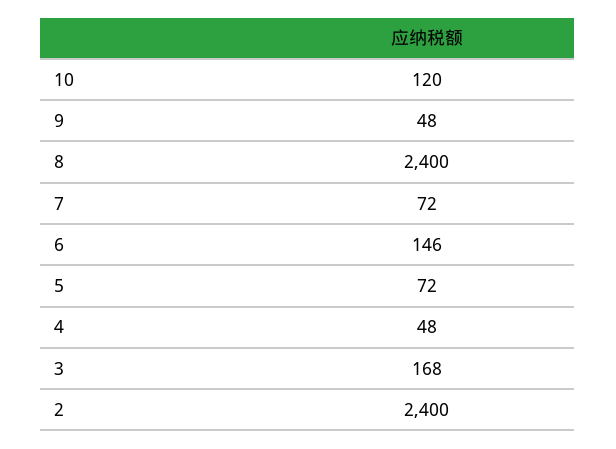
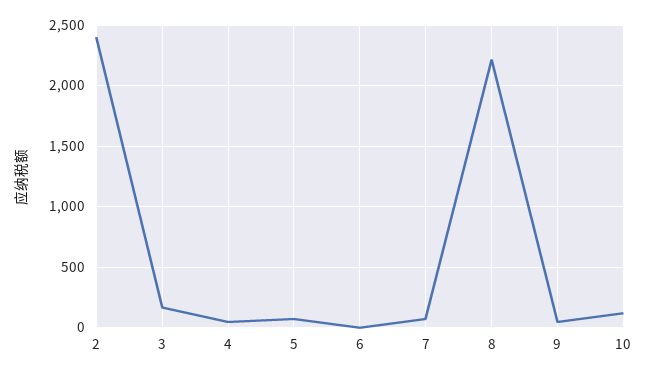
  {
    "10": 120,
    "9": 48,
-   "8": 2400,
+   "8": 2200,
    "7": 72,
-   "6": 146,
+   "6": 0,
    "5": 72,
    "4": 48,
    "3": 168,
    "2": 2400
  }

